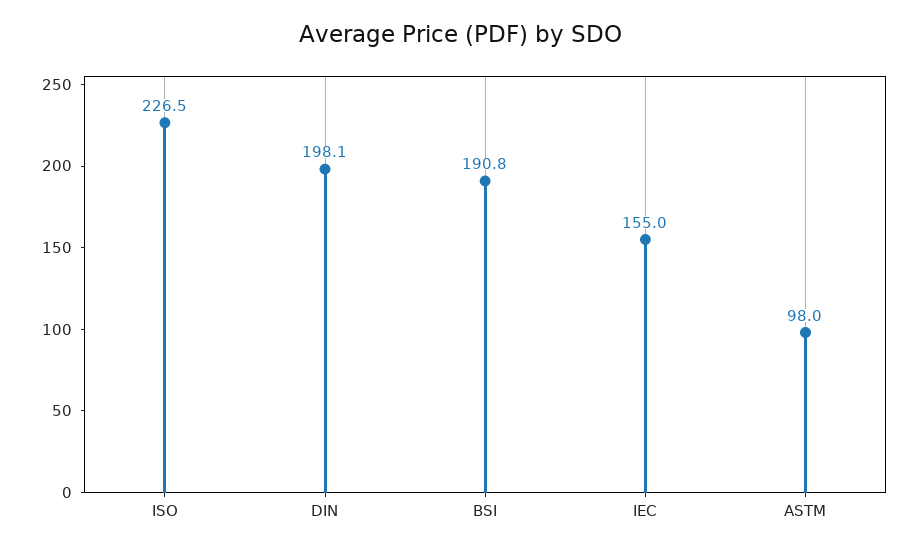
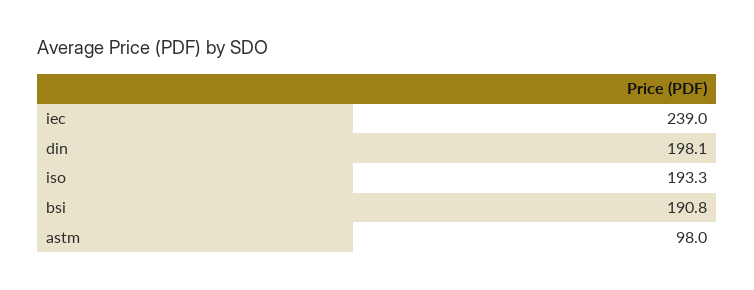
  {
-   "ISO": 226.5,
+   "ISO": 193.3,
    "DIN": 198.1,
    "BSI": 190.8,
-   "IEC": 155,
+   "IEC": 239,
    "ASTM": 98
  }

